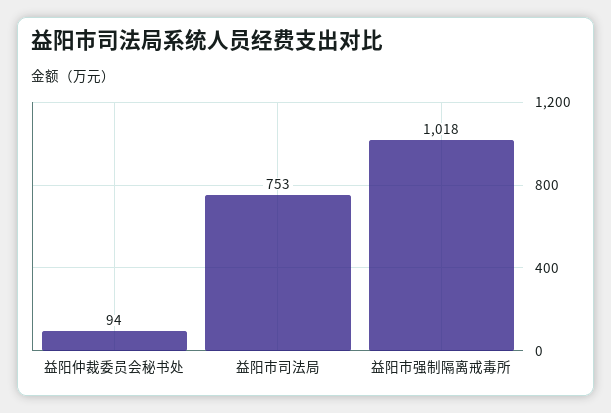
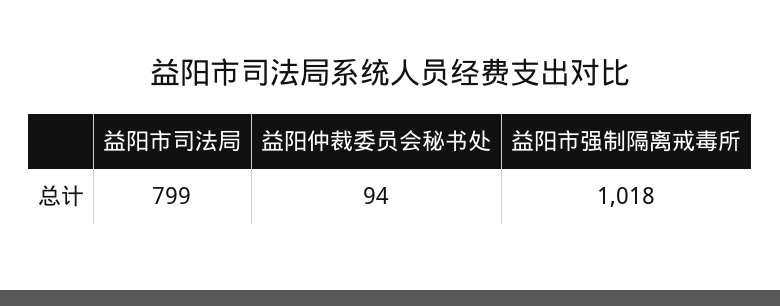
  {
    "益阳仲裁委员会秘书处": 94,
-   "益阳市司法局": 753,
+   "益阳市司法局": 799,
    "益阳市强制隔离戒毒所": 1018
  }

